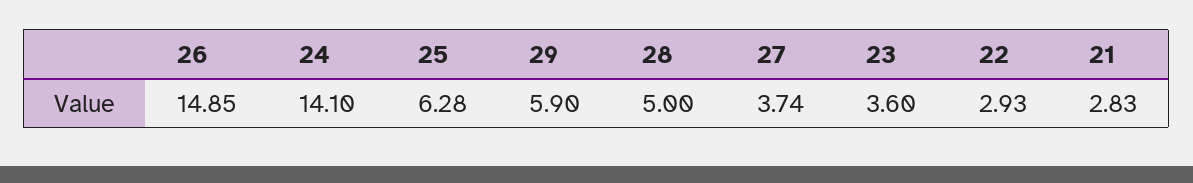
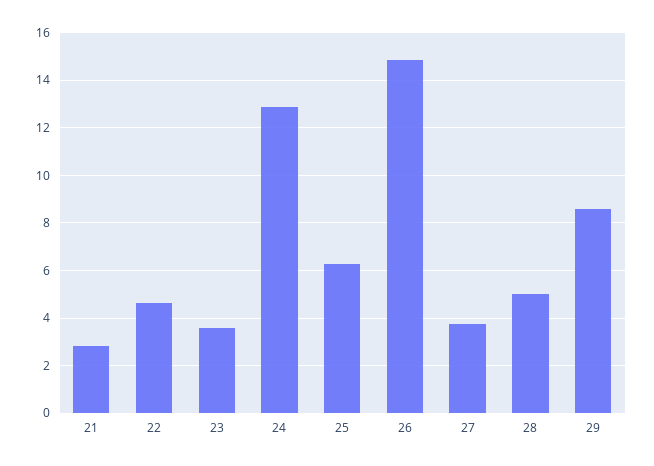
  {
    "26": 14.85,
-   "24": 14.1,
+   "24": 13,
    "25": 6.28,
-   "29": 5.9,
+   "29": 8.5,
    "28": 5,
    "27": 3.74,
    "23": 3.6,
-   "22": 2.93,
+   "22": 4.5,
    "21": 2.83
  }

